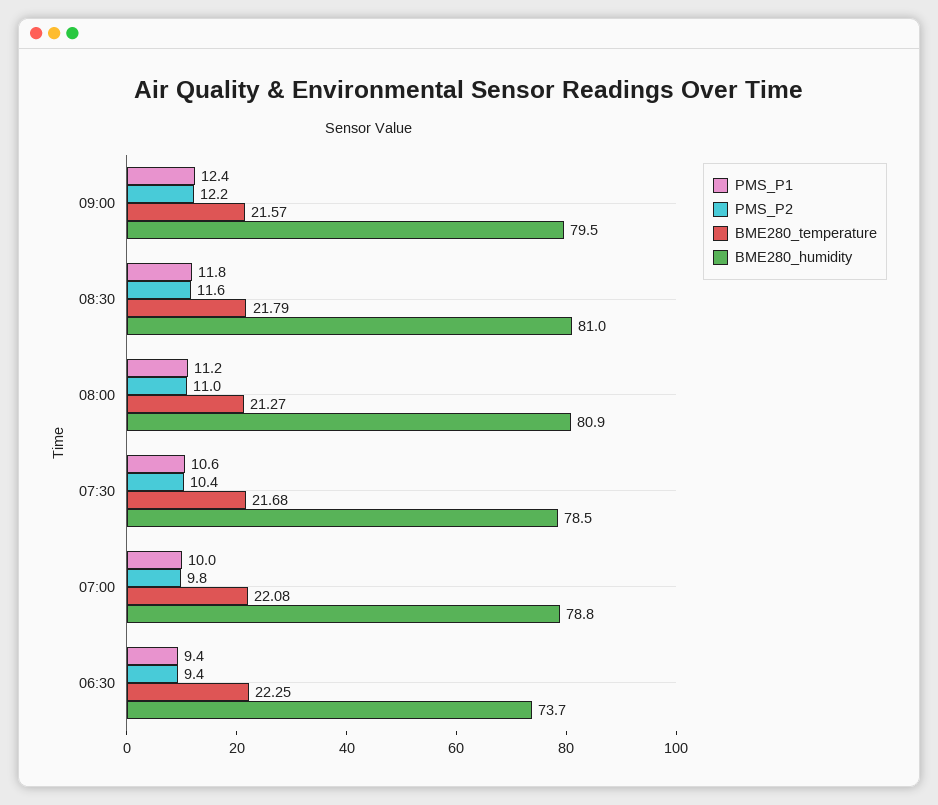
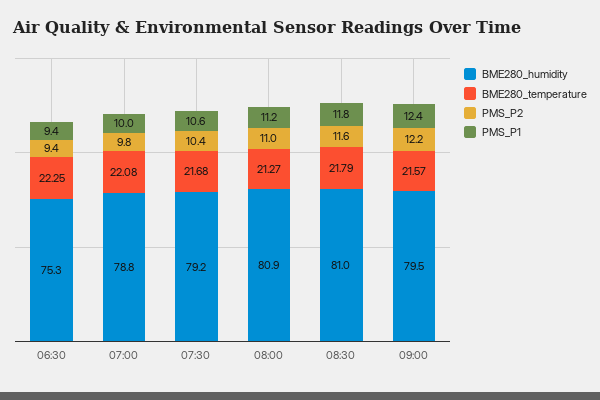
  {
    "PMS_P1": {
      "09:00": 12.4,
      "08:30": 11.8,
      "08:00": 11.2,
      "07:30": 10.6,
      "07:00": 10,
      "06:30": 9.4
    },
    "PMS_P2": {
      "09:00": 12.2,
      "08:30": 11.6,
      "08:00": 11,
      "07:30": 10.4,
      "07:00": 9.8,
      "06:30": 9.4
    },
    "BME280_temperature": {
      "09:00": 21.57,
      "08:30": 21.79,
      "08:00": 21.27,
      "07:30": 21.68,
      "07:00": 22.08,
      "06:30": 22.25
    },
    "BME280_humidity": {
      "09:00": 79.5,
      "08:30": 81,
      "08:00": 80.9,
-     "07:30": 78.5,
+     "07:30": 79.2,
      "07:00": 78.8,
-     "06:30": 73.7
+     "06:30": 75.3
    }
  }

